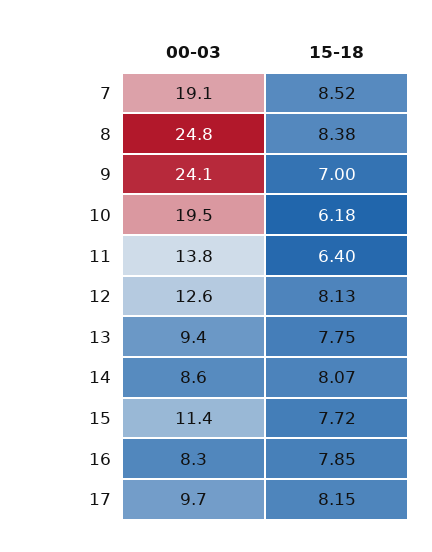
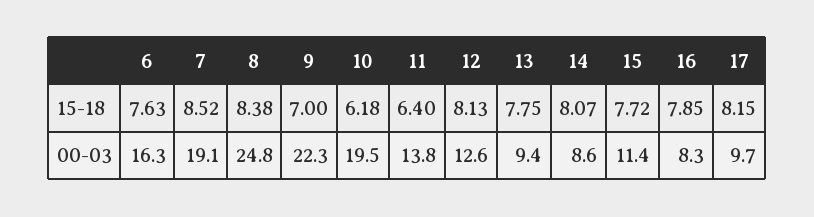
  {
    "00-03": {
      "7": 19.1,
      "8": 24.8,
-     "9": 24.1,
+     "9": 22.3,
      "10": 19.5,
      "11": 13.8,
      "12": 12.6,
      "13": 9.4,
      "14": 8.6,
      "15": 11.4,
      "16": 8.3,
-     "17": 9.7
+     "17": 9.7,
+     "6": 16.3
    },
    "15-18": {
      "7": 8.52,
      "8": 8.38,
      "9": 7,
      "10": 6.18,
      "11": 6.4,
      "12": 8.13,
      "13": 7.75,
      "14": 8.07,
      "15": 7.72,
      "16": 7.85,
-     "17": 8.15
+     "17": 8.15,
+     "6": 7.63
    }
  }

